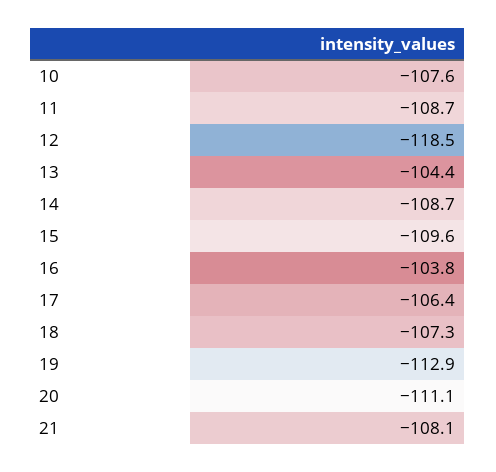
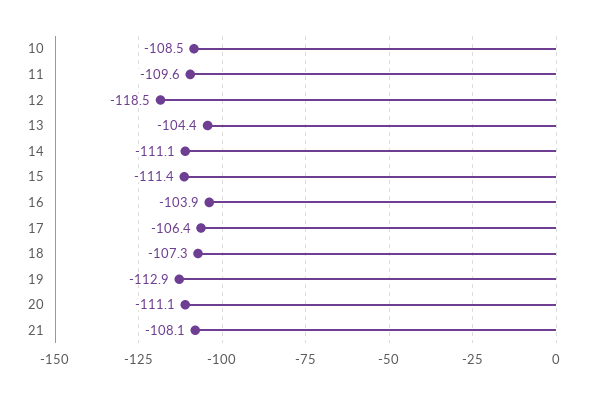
  {
-   "10": -107.6,
+   "10": -108.5,
-   "11": -108.7,
+   "11": -109.6,
    "12": -118.5,
    "13": -104.4,
-   "14": -108.7,
+   "14": -111.1,
-   "15": -109.6,
+   "15": -111.4,
-   "16": -103.8,
+   "16": -103.9,
    "17": -106.4,
    "18": -107.3,
    "19": -112.9,
    "20": -111.1,
    "21": -108.1
  }

